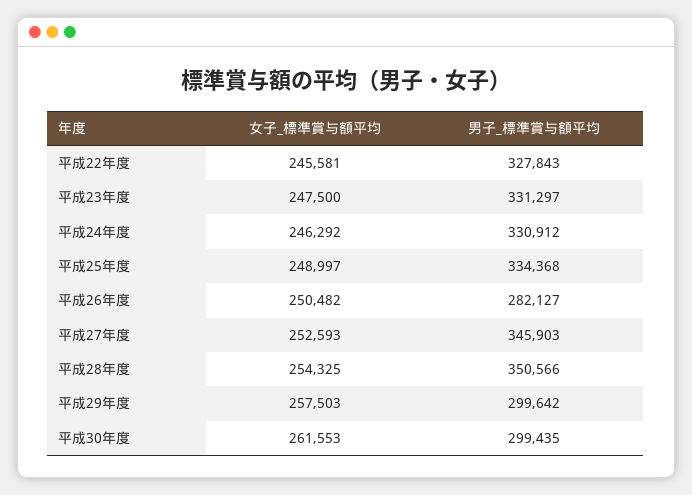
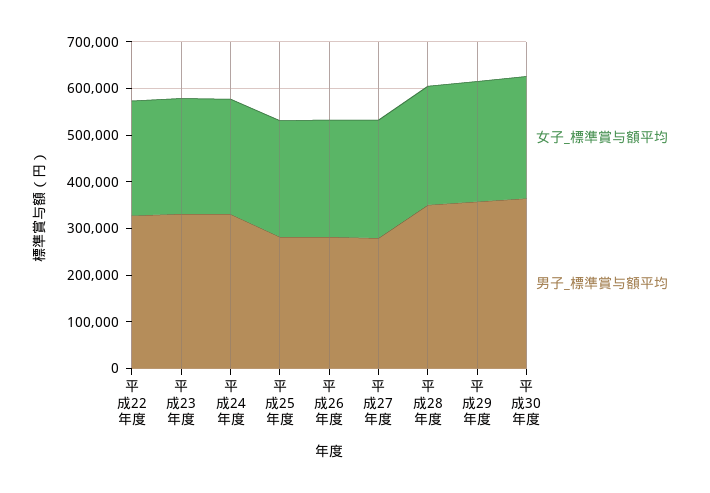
  {
    "女子_標準賞与額平均": {
      "平成22年度": 245581,
      "平成23年度": 247500,
      "平成24年度": 246292,
      "平成25年度": 248997,
      "平成26年度": 250482,
      "平成27年度": 252593,
      "平成28年度": 254325,
      "平成29年度": 257503,
      "平成30年度": 261553
    },
    "男子_標準賞与額平均": {
      "平成22年度": 327843,
      "平成23年度": 331297,
      "平成24年度": 330912,
-     "平成25年度": 334368,
+     "平成25年度": 280000,
      "平成26年度": 282127,
-     "平成27年度": 345903,
+     "平成27年度": 280000,
      "平成28年度": 350566,
-     "平成29年度": 299642,
+     "平成29年度": 360000,
-     "平成30年度": 299435
+     "平成30年度": 360000
    }
  }

